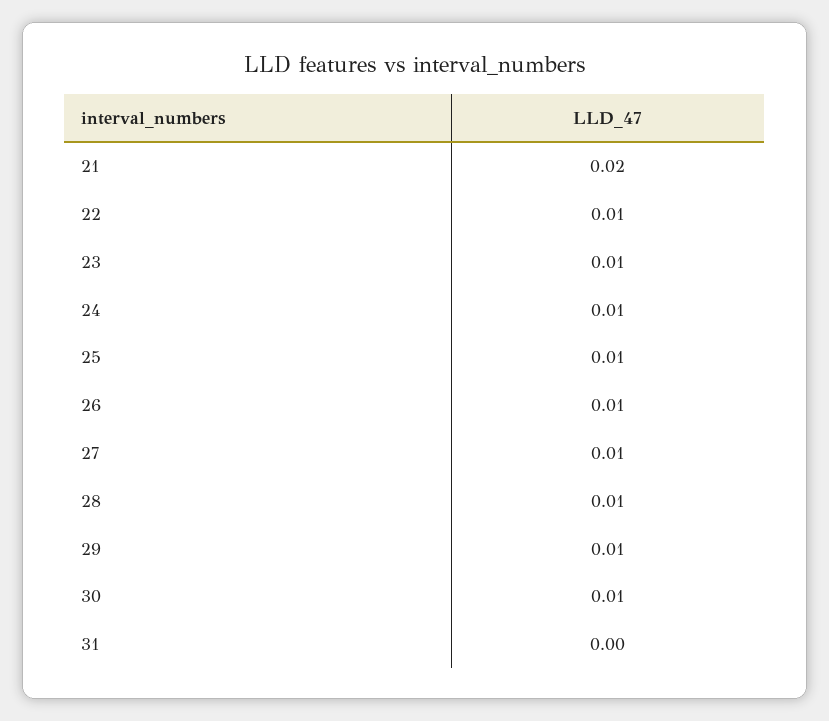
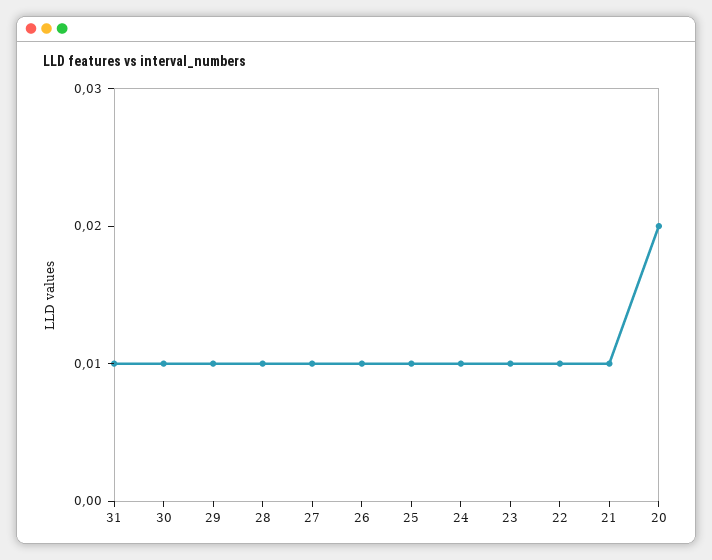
  {
-   "21": 0.02,
+   "21": 0.01,
    "22": 0.01,
    "23": 0.01,
    "24": 0.01,
    "25": 0.01,
    "26": 0.01,
    "27": 0.01,
    "28": 0.01,
    "29": 0.01,
    "30": 0.01,
-   "31": 0
+   "31": 0.01,
+   "20": 0.02
  }

